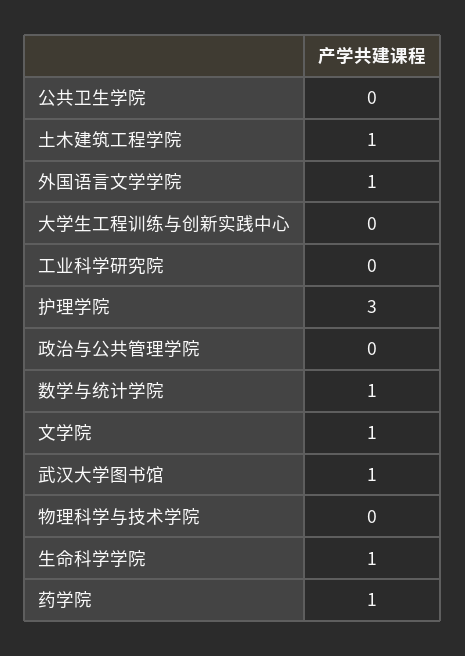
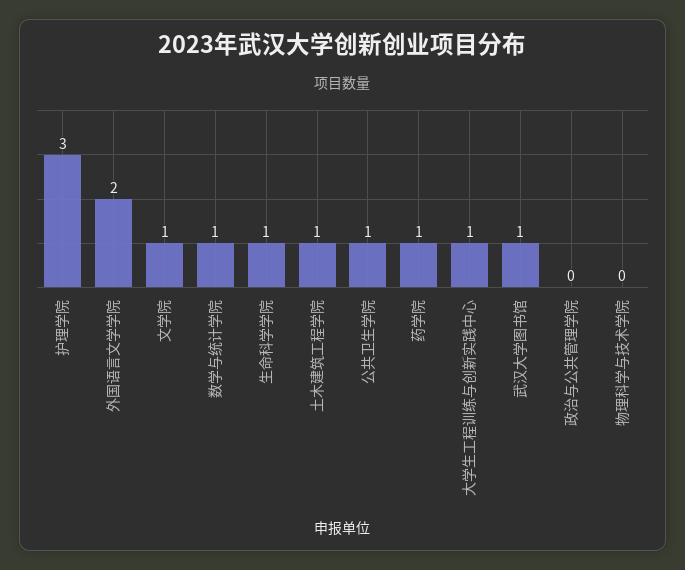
  {
-   "公共卫生学院": 0,
+   "公共卫生学院": 1,
    "土木建筑工程学院": 1,
-   "外国语言文学学院": 1,
+   "外国语言文学学院": 2,
-   "大学生工程训练与创新实践中心": 0,
+   "大学生工程训练与创新实践中心": 1,
-   "工业科学研究院": 0,
    "护理学院": 3,
    "政治与公共管理学院": 0,
    "数学与统计学院": 1,
    "文学院": 1,
    "武汉大学图书馆": 1,
    "物理科学与技术学院": 0,
    "生命科学学院": 1,
    "药学院": 1
  }

